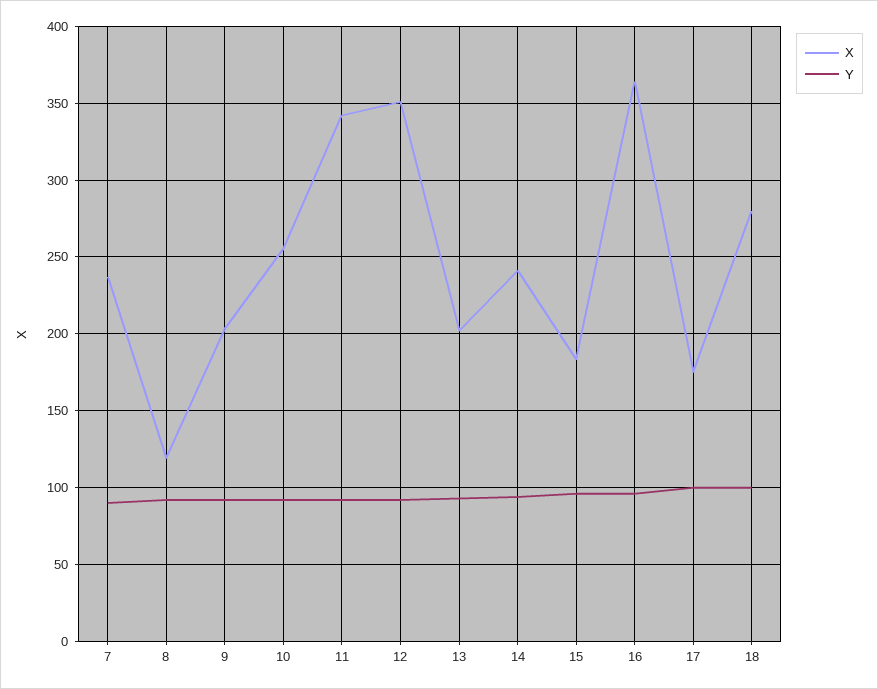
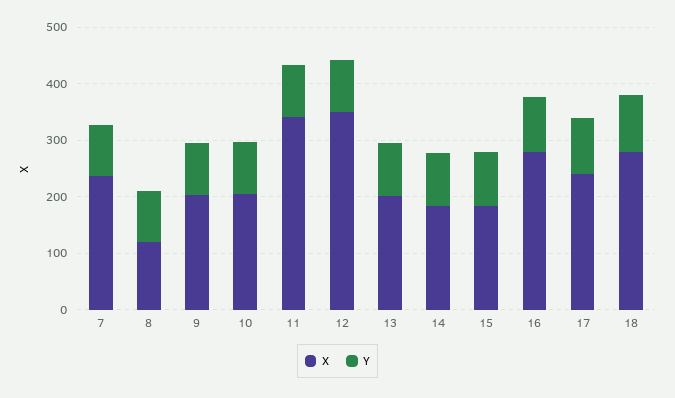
  {
    "X": {
      "7": 235,
      "8": 120,
      "9": 205,
-     "10": 255,
+     "10": 200,
      "11": 340,
      "12": 350,
      "13": 200,
-     "14": 240,
+     "14": 180,
      "15": 185,
-     "16": 365,
+     "16": 280,
-     "17": 175,
+     "17": 240,
      "18": 280
    },
    "Y": {
      "7": 90,
      "8": 90,
      "9": 90,
      "10": 90,
      "11": 90,
      "12": 90,
      "13": 95,
      "14": 95,
      "15": 95,
      "16": 95,
      "17": 100,
      "18": 100
    }
  }

